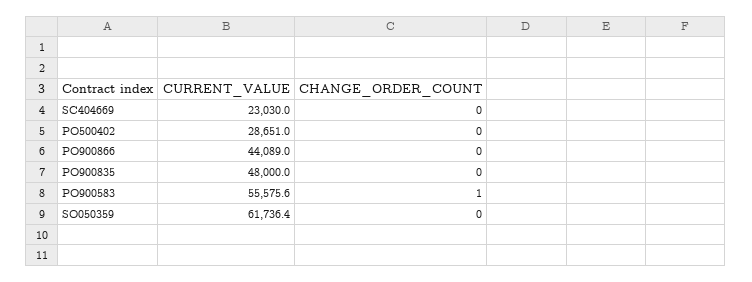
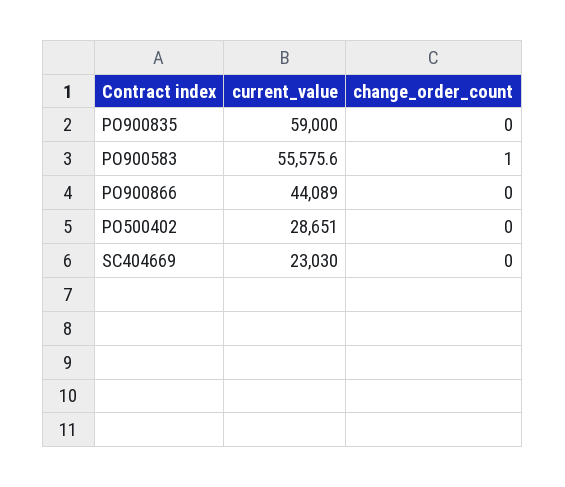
  {
    "CURRENT_VALUE": {
      "SC404669": 23030,
      "PO500402": 28651,
      "PO900866": 44089,
-     "PO900835": 48000,
+     "PO900835": 59000,
-     "PO900583": 55575.6,
+     "PO900583": 55575.6
-     "SO050359": 61736.4
    },
    "CHANGE_ORDER_COUNT": {
      "SC404669": 0,
      "PO500402": 0,
      "PO900866": 0,
      "PO900835": 0,
-     "PO900583": 1,
+     "PO900583": 1
-     "SO050359": 0
    }
  }

